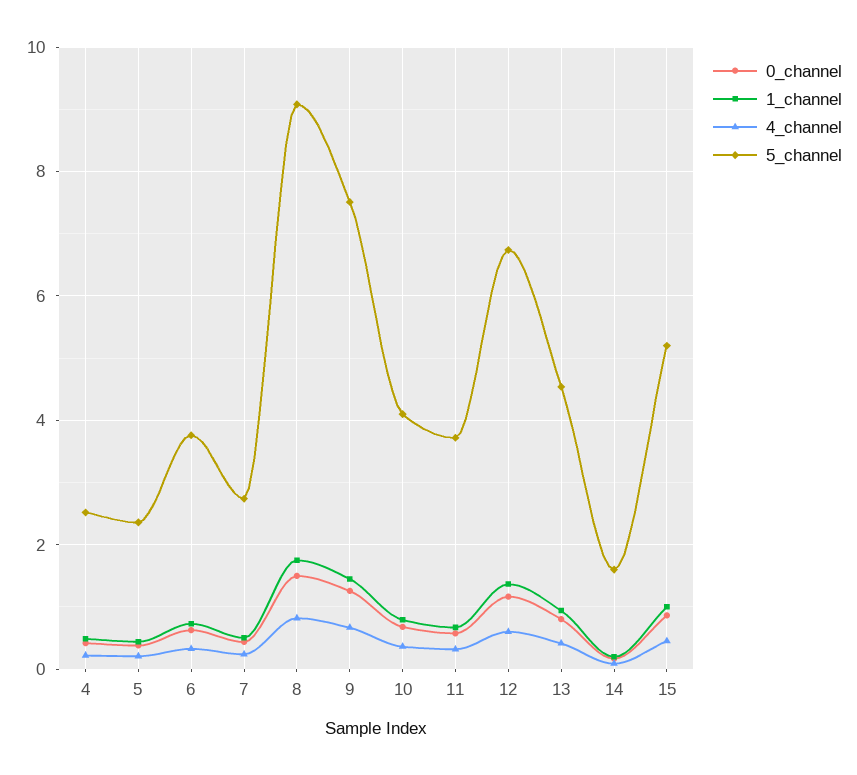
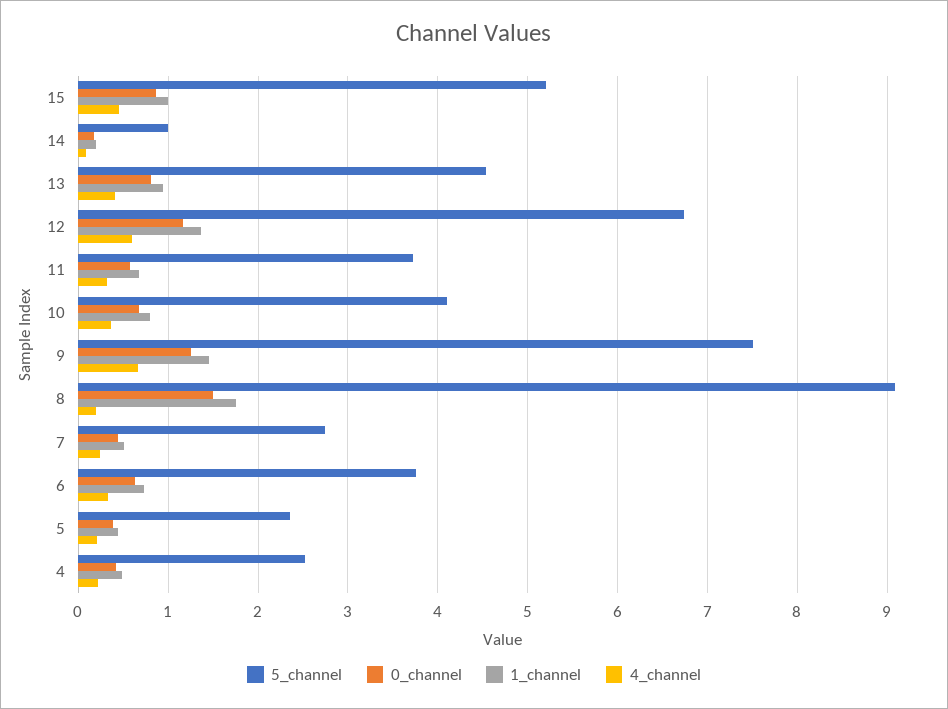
  {
    "0_channel": {
      "4": 0.4,
      "5": 0.4,
      "6": 0.6,
      "7": 0.4,
      "8": 1.5,
      "9": 1.3,
      "10": 0.7,
      "11": 0.6,
      "12": 1.2,
      "13": 0.8,
      "14": 0.2,
      "15": 0.9
    },
    "1_channel": {
      "4": 0.5,
      "5": 0.4,
      "6": 0.7,
      "7": 0.5,
      "8": 1.8,
      "9": 1.5,
      "10": 0.8,
      "11": 0.7,
      "12": 1.4,
      "13": 0.9,
      "14": 0.2,
      "15": 1
    },
    "4_channel": {
      "4": 0.2,
      "5": 0.2,
      "6": 0.3,
      "7": 0.2,
-     "8": 0.8,
+     "8": 0.2,
      "9": 0.7,
      "10": 0.4,
      "11": 0.3,
      "12": 0.6,
      "13": 0.4,
      "14": 0.1,
      "15": 0.5
    },
    "5_channel": {
      "4": 2.5,
      "5": 2.4,
      "6": 3.8,
      "7": 2.7,
      "8": 9.1,
      "9": 7.5,
      "10": 4.1,
      "11": 3.7,
      "12": 6.7,
      "13": 4.5,
-     "14": 1.6,
+     "14": 1,
      "15": 5.2
    }
  }

